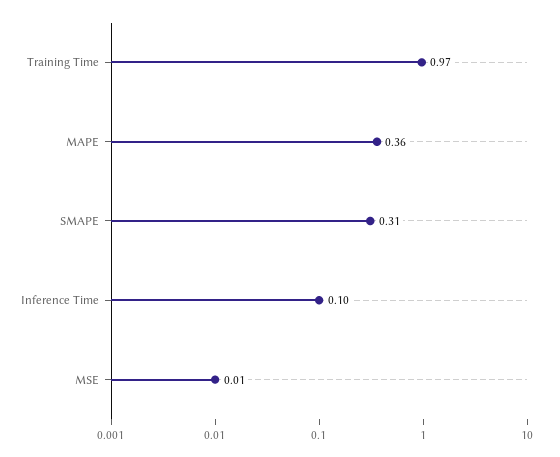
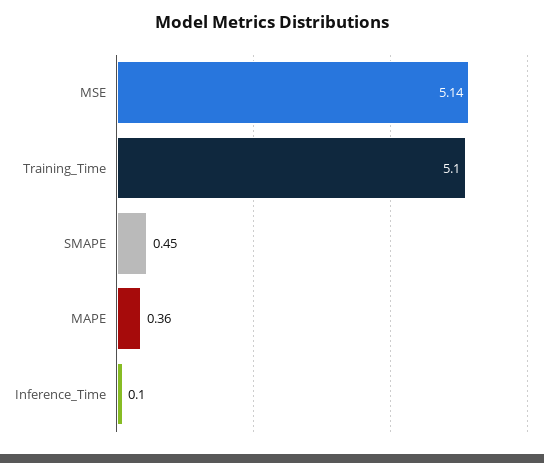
  {
-   "Training Time": 0.97,
+   "Training Time": 5.1,
    "MAPE": 0.36,
-   "SMAPE": 0.31,
+   "SMAPE": 0.45,
    "Inference Time": 0.1,
-   "MSE": 0.01
+   "MSE": 5.14
  }

